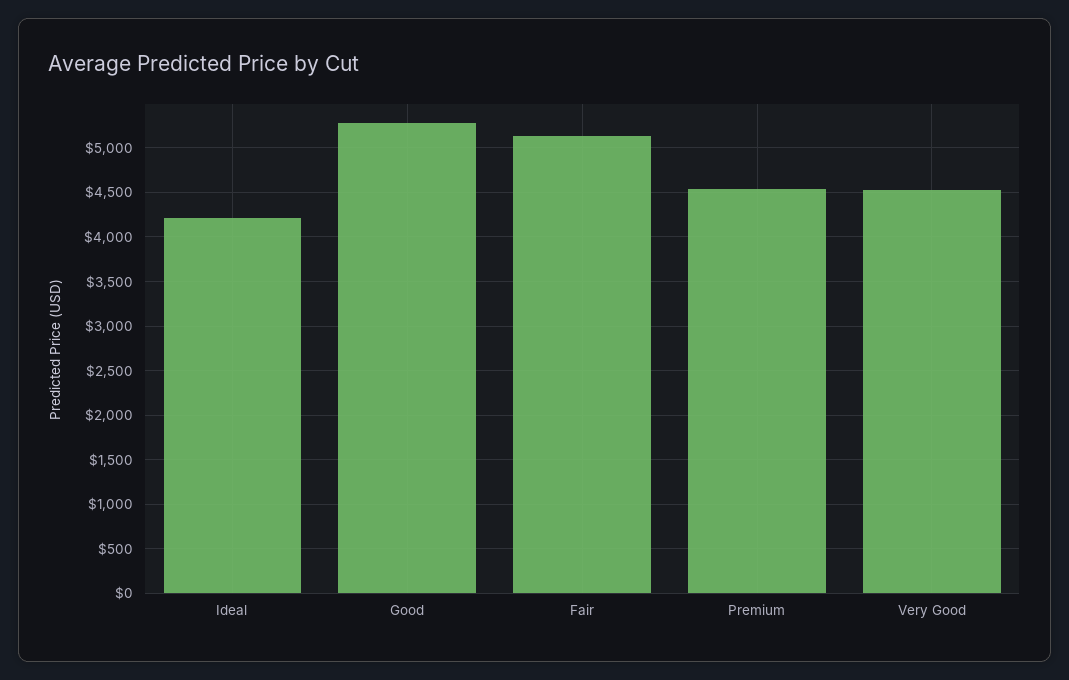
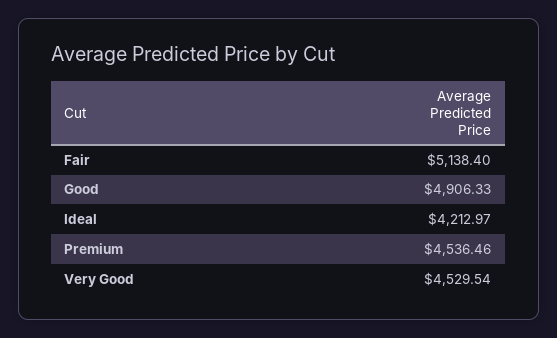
  {
    "Ideal": 4212.97,
-   "Good": 5300,
+   "Good": 4906.33,
    "Fair": 5138.4,
    "Premium": 4536.46,
    "Very Good": 4529.54
  }

